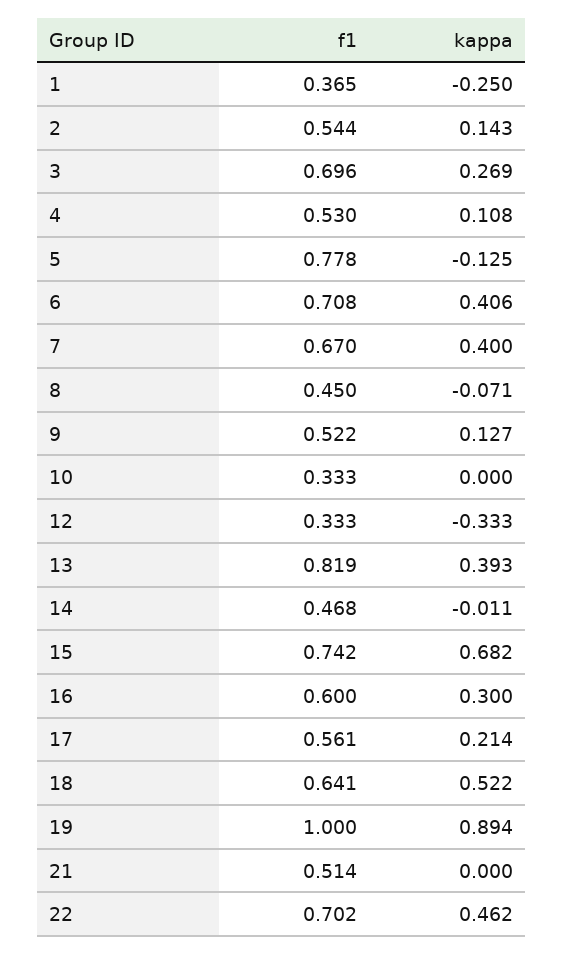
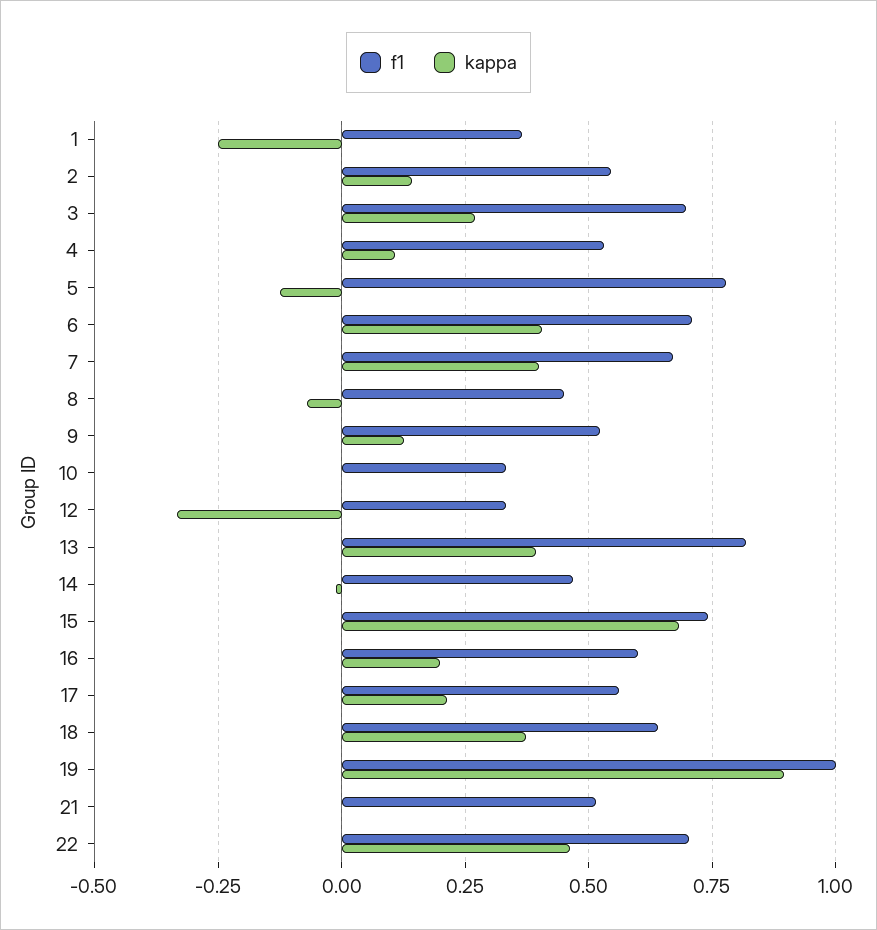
  {
    "f1": {
      "1": 0.365,
      "2": 0.544,
      "3": 0.696,
      "4": 0.53,
      "5": 0.778,
      "6": 0.708,
      "7": 0.67,
      "8": 0.45,
      "9": 0.522,
      "10": 0.333,
      "12": 0.333,
      "13": 0.819,
      "14": 0.468,
      "15": 0.742,
      "16": 0.6,
      "17": 0.561,
      "18": 0.641,
      "19": 1,
      "21": 0.514,
      "22": 0.702
    },
    "kappa": {
      "1": -0.25,
      "2": 0.143,
      "3": 0.269,
      "4": 0.108,
      "5": -0.125,
      "6": 0.406,
      "7": 0.4,
      "8": -0.071,
      "9": 0.127,
      "10": 0,
      "12": -0.333,
      "13": 0.393,
      "14": -0.011,
      "15": 0.682,
-     "16": 0.3,
+     "16": 0.2,
      "17": 0.214,
-     "18": 0.522,
+     "18": 0.375,
      "19": 0.894,
      "21": 0,
      "22": 0.462
    }
  }

